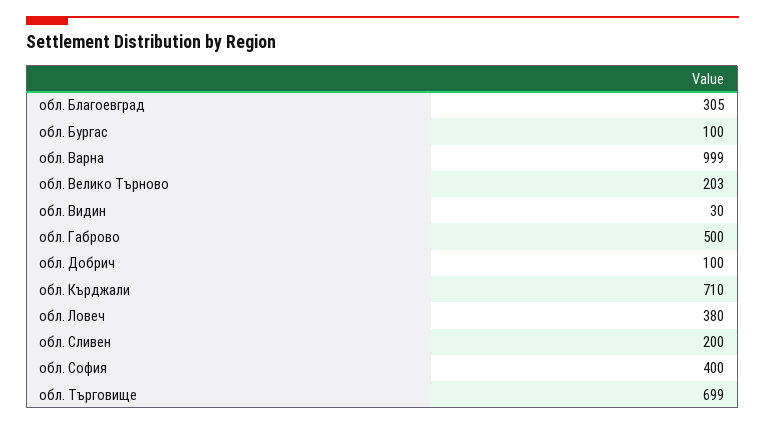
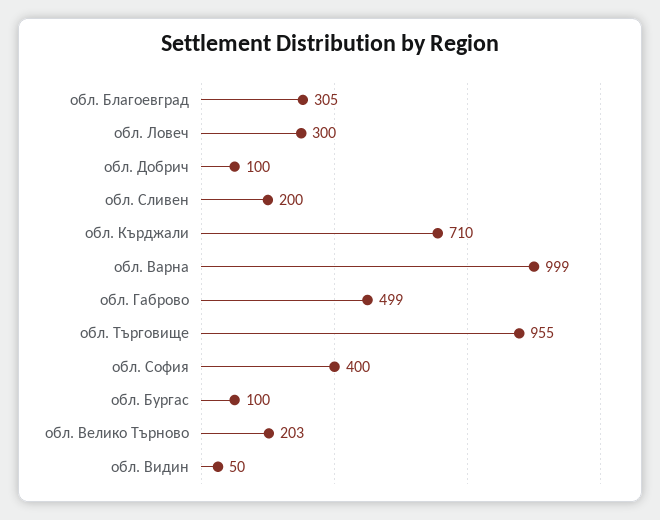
  {
    "обл. Благоевград": 305,
    "обл. Бургас": 100,
    "обл. Варна": 999,
    "обл. Велико Търново": 203,
-   "обл. Видин": 30,
+   "обл. Видин": 50,
-   "обл. Габрово": 500,
+   "обл. Габрово": 499,
    "обл. Добрич": 100,
    "обл. Кърджали": 710,
-   "обл. Ловеч": 380,
+   "обл. Ловеч": 300,
    "обл. Сливен": 200,
    "обл. София": 400,
-   "обл. Търговище": 699
+   "обл. Търговище": 955
  }

